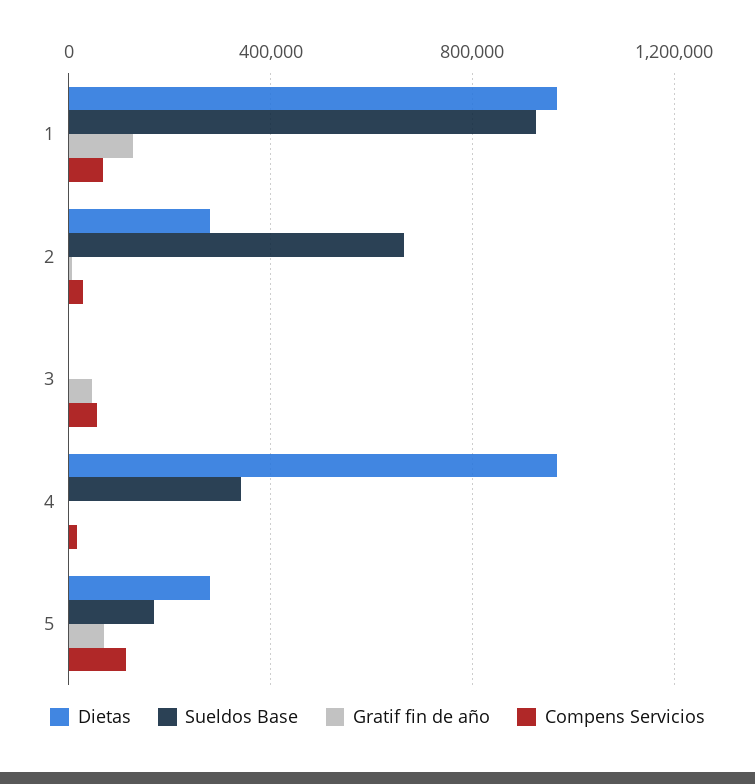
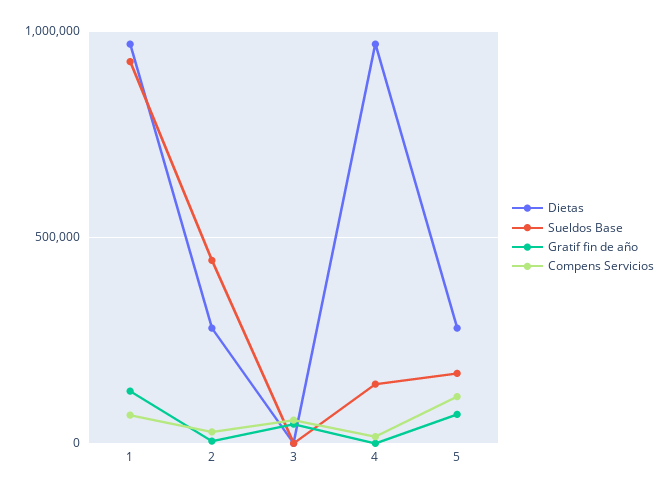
  {
    "Dietas": {
      "1": 950000,
      "2": 300000,
      "3": 0,
      "4": 950000,
      "5": 300000
    },
    "Sueldos Base": {
      "1": 950000,
-     "2": 650000,
+     "2": 450000,
      "3": 0,
-     "4": 350000,
+     "4": 150000,
      "5": 150000
    },
    "Gratif fin de año": {
      "1": 150000,
      "2": 0,
      "3": 50000,
      "4": 0,
      "5": 50000
    },
    "Compens Servicios": {
      "1": 50000,
      "2": 50000,
      "3": 50000,
      "4": 0,
      "5": 100000
    }
  }

